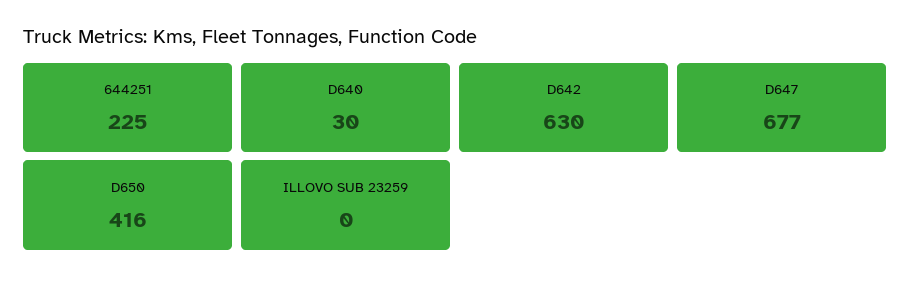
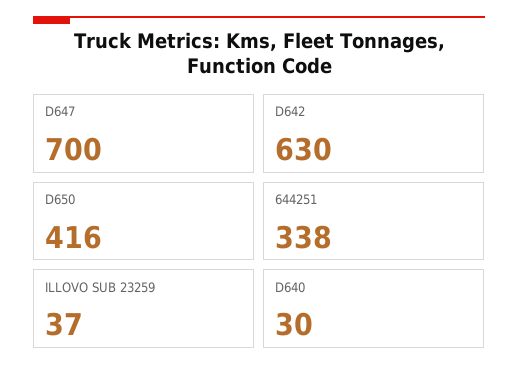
  {
-   "644251": 225,
+   "644251": 338,
    "D640": 30,
    "D642": 630,
-   "D647": 677,
+   "D647": 700,
    "D650": 416,
-   "ILLOVO SUB 23259": 0
+   "ILLOVO SUB 23259": 37
  }

